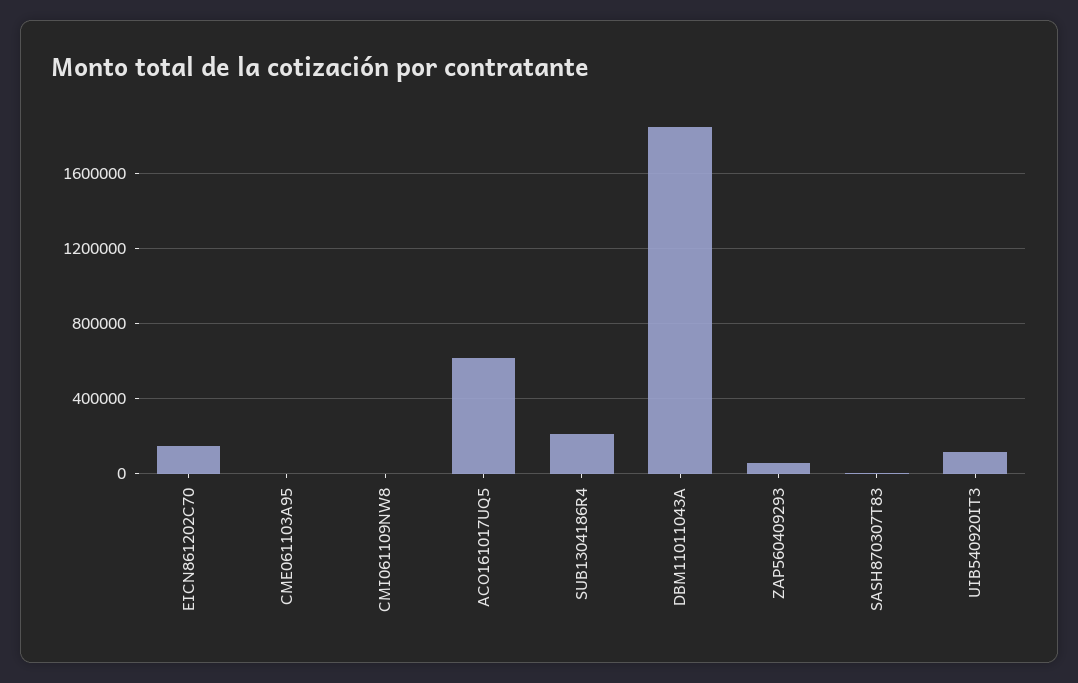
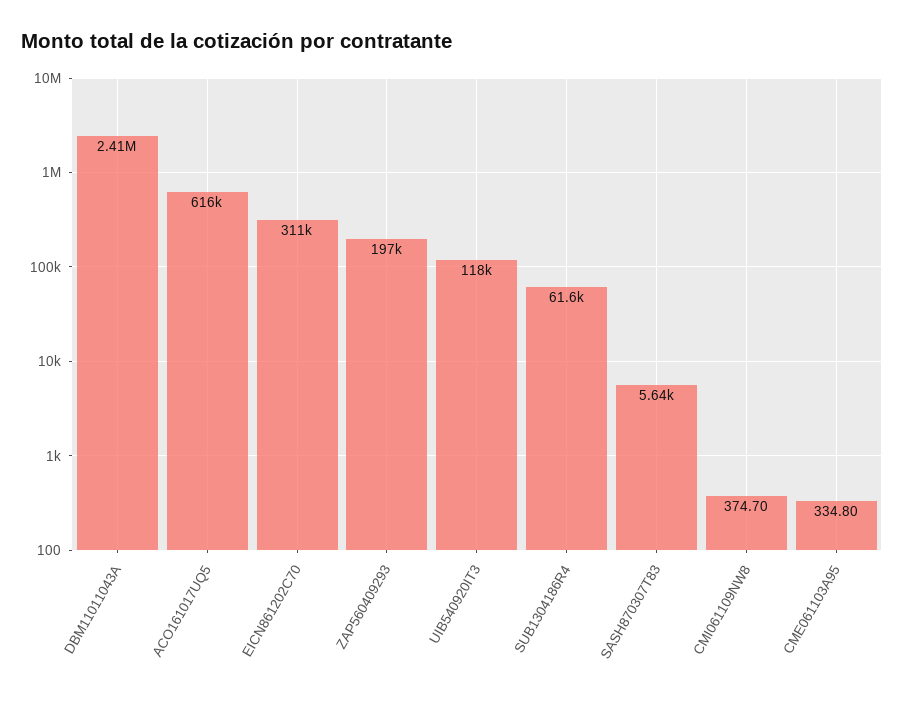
  {
-   "EICN861202C70": 150000,
+   "EICN861202C70": 311000,
    "CME061103A95": 334.8,
    "CMI061109NW8": 374.7,
    "ACO161017UQ5": 616000,
-   "SUB1304186R4": 200000,
+   "SUB1304186R4": 61600,
-   "DBM11011043A": 1850000,
+   "DBM11011043A": 2410000,
-   "ZAP560409293": 50000,
+   "ZAP560409293": 197000,
    "SASH870307T83": 5640,
    "UIB540920IT3": 118000
  }

